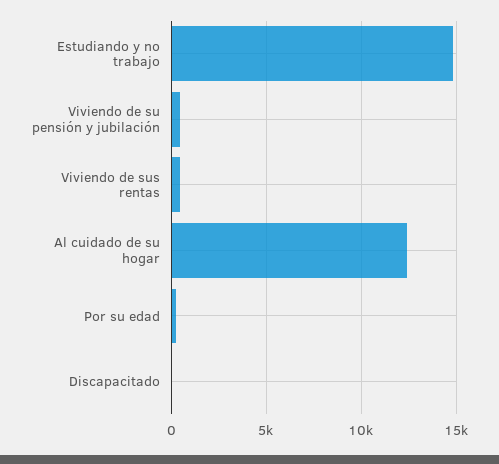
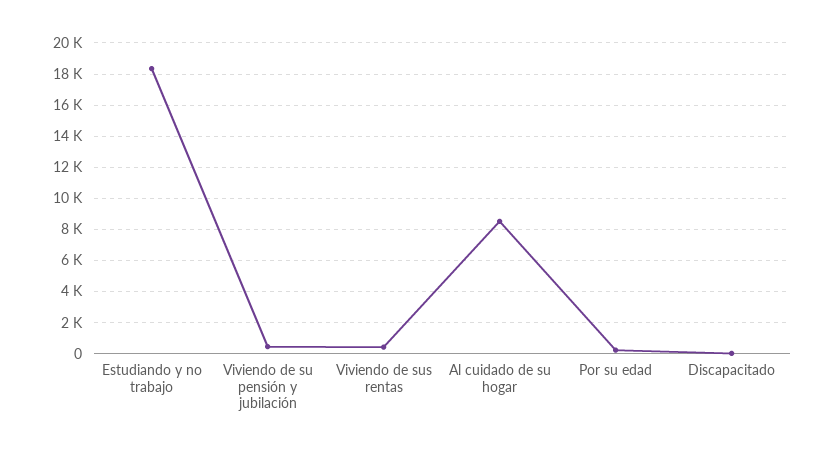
  {
-   "Estudiando y no trabajo": 15000,
+   "Estudiando y no trabajo": 18500,
    "Viviendo de su pensión y jubilación": 500,
    "Viviendo de sus rentas": 500,
-   "Al cuidado de su hogar": 12500,
+   "Al cuidado de su hogar": 8500,
    "Por su edad": 0,
    "Discapacitado": 0
  }

